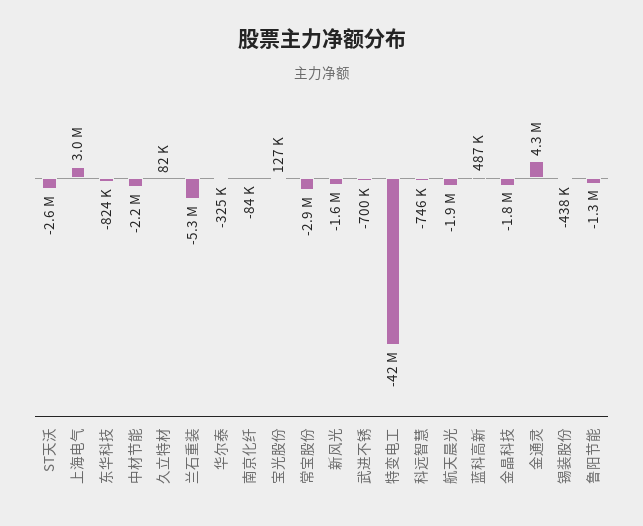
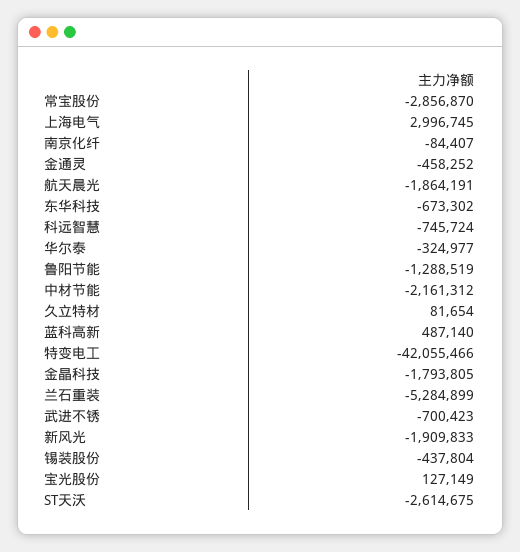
  {
    "ST天沃": -2614675,
    "上海电气": 2996745,
-   "东华科技": -824000,
+   "东华科技": -673302,
    "中材节能": -2161312,
    "久立特材": 81654,
    "兰石重装": -5284899,
    "华尔泰": -324977,
    "南京化纤": -84407,
    "宝光股份": 127149,
    "常宝股份": -2856870,
-   "新风光": -1600000,
+   "新风光": -1909833,
    "武进不锈": -700423,
    "特变电工": -42055466,
    "科远智慧": -745724,
    "航天晨光": -1864191,
    "蓝科高新": 487140,
    "金晶科技": -1793805,
-   "金通灵": 4300000,
+   "金通灵": -458252,
    "锡装股份": -437804,
    "鲁阳节能": -1288519
  }

